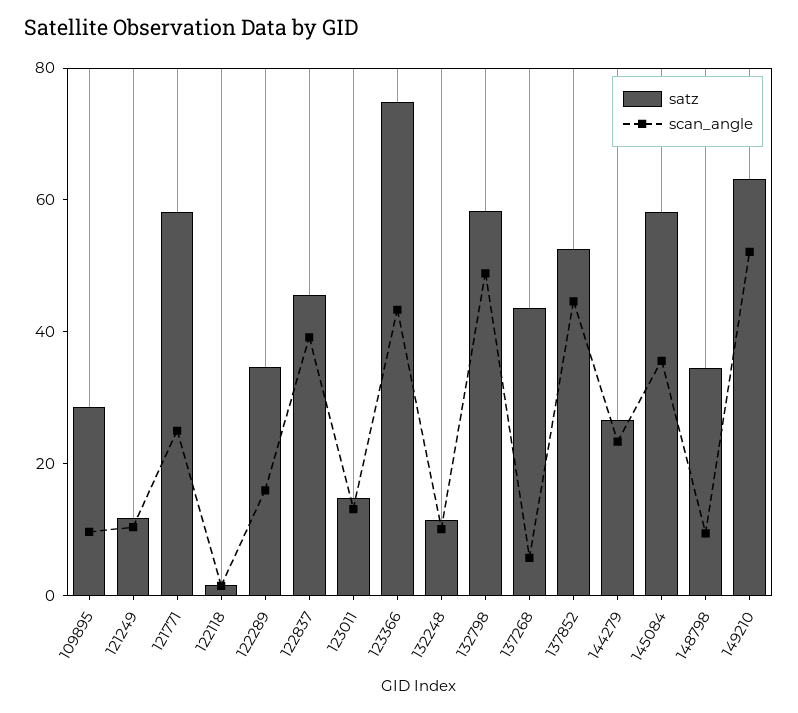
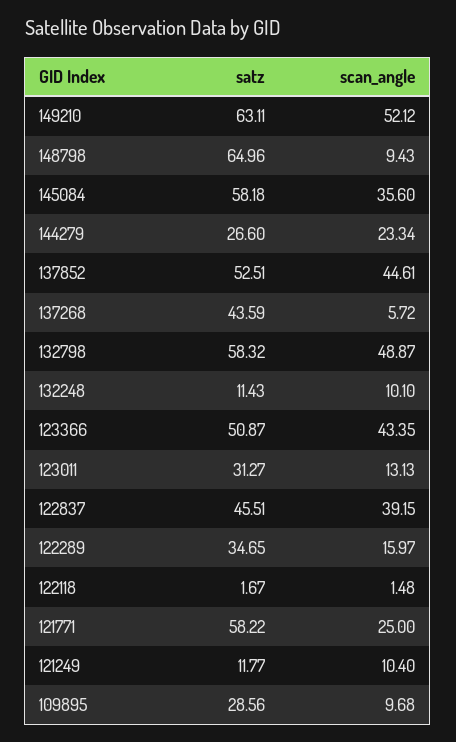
  {
    "satz": {
      "109895": 28.56,
      "121249": 11.77,
      "121771": 58.22,
      "122118": 1.67,
      "122289": 34.65,
      "122837": 45.51,
-     "123011": 15,
+     "123011": 31.27,
-     "123366": 75,
+     "123366": 50.87,
      "132248": 11.43,
      "132798": 58.32,
      "137268": 43.59,
      "137852": 52.51,
      "144279": 26.6,
      "145084": 58.18,
-     "148798": 35,
+     "148798": 64.96,
      "149210": 63.11
    },
    "scan_angle": {
      "109895": 9.68,
      "121249": 10.4,
      "121771": 25,
      "122118": 1.48,
      "122289": 15.97,
      "122837": 39.15,
      "123011": 13.13,
      "123366": 43.35,
      "132248": 10.1,
      "132798": 48.87,
      "137268": 5.72,
      "137852": 44.61,
      "144279": 23.34,
      "145084": 35.6,
      "148798": 9.43,
      "149210": 52.12
    }
  }

